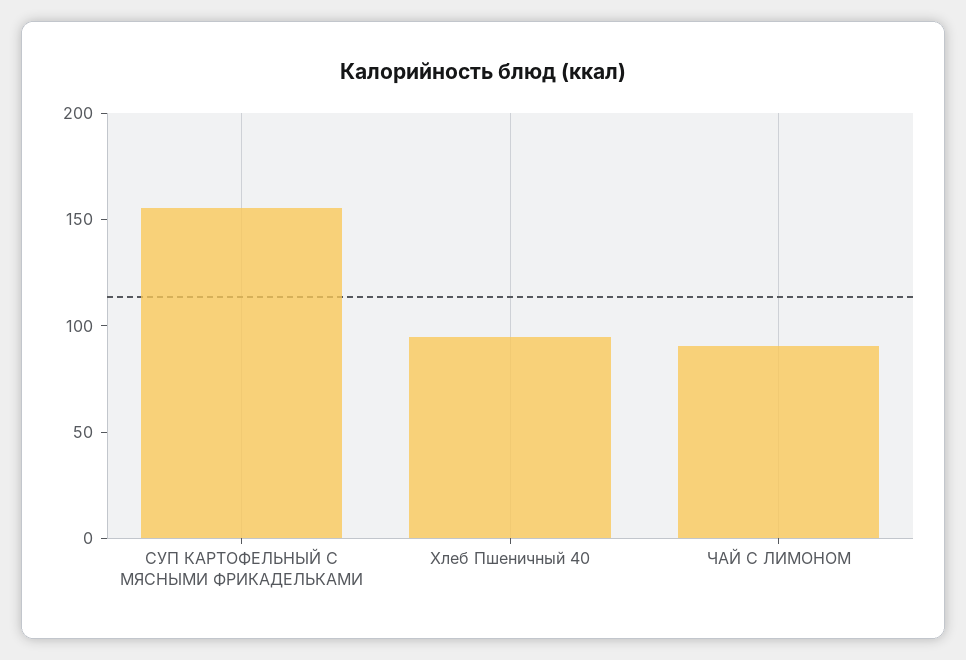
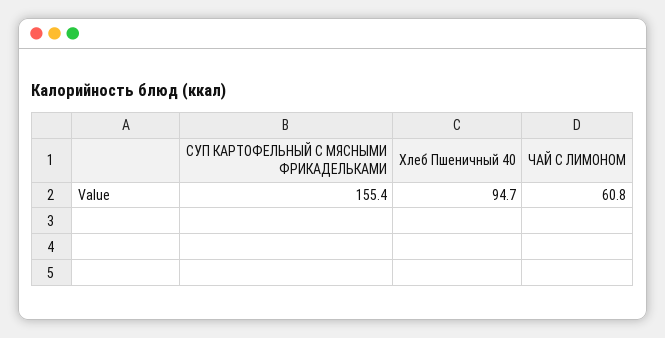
  {
    "СУП КАРТОФЕЛЬНЫЙ С МЯСНЫМИ ФРИКАДЕЛЬКАМИ": 155.4,
    "Хлеб Пшеничный 40": 94.7,
-   "ЧАЙ С ЛИМОНОМ": 90
+   "ЧАЙ С ЛИМОНОМ": 60.8
  }

